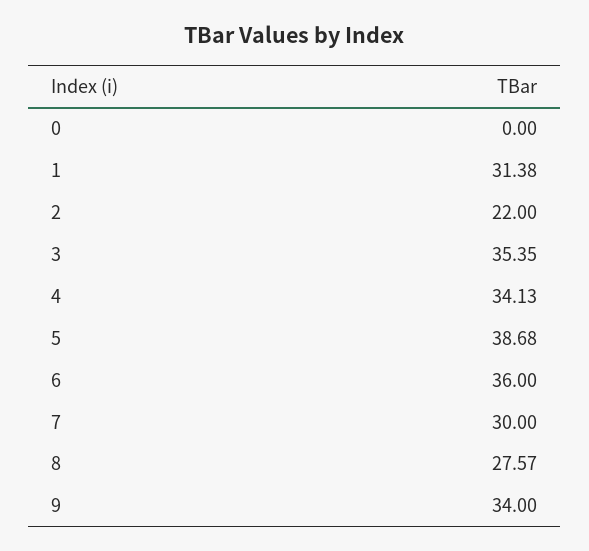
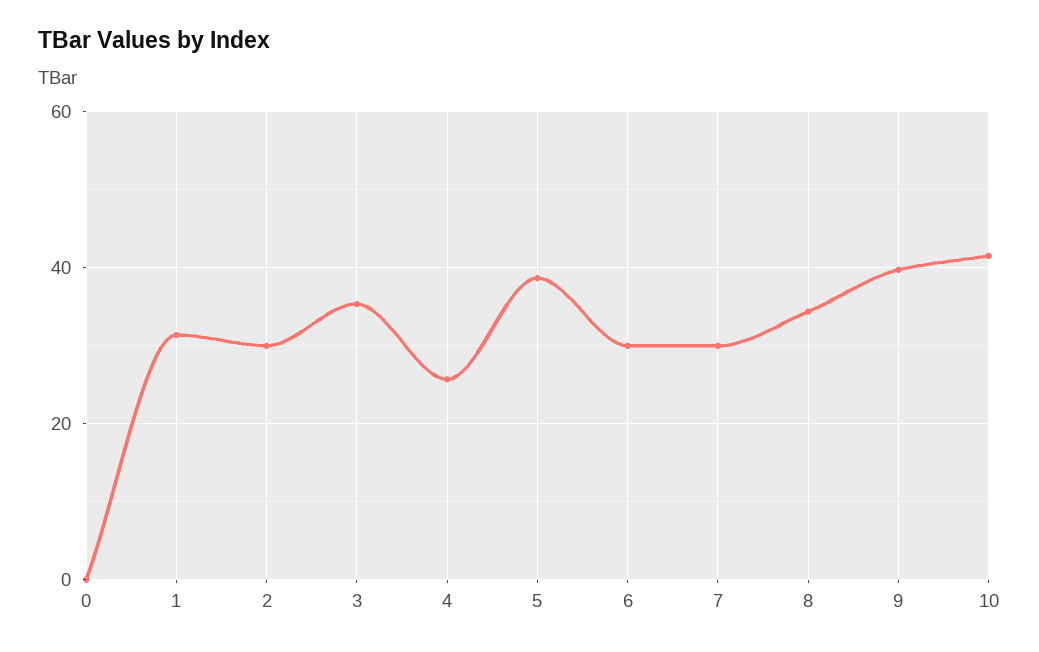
  {
    "0": 0,
    "1": 31.38,
-   "2": 22,
+   "2": 30,
    "3": 35.35,
-   "4": 34.13,
+   "4": 26,
    "5": 38.68,
-   "6": 36,
+   "6": 30,
    "7": 30,
-   "8": 27.57,
+   "8": 34,
-   "9": 34
+   "9": 40,
+   "10": 42
  }

